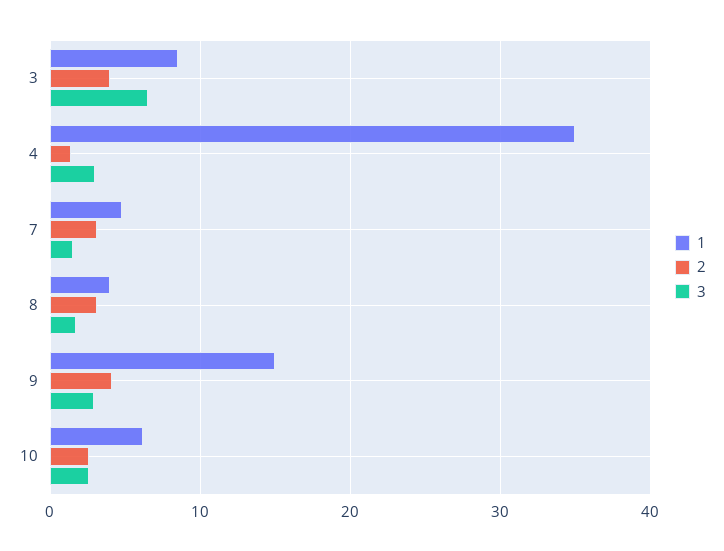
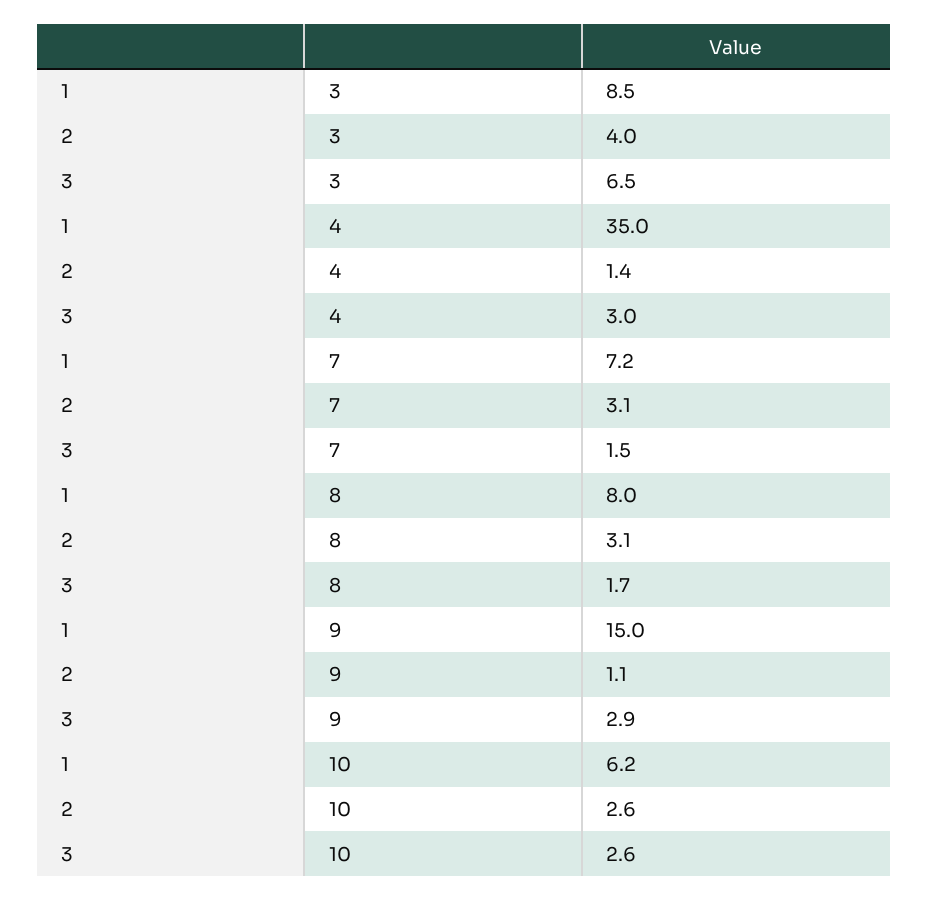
  {
    "1": {
      "3": 8.5,
      "4": 35,
-     "7": 5,
+     "7": 7.2,
-     "8": 4,
+     "8": 8,
      "9": 15,
      "10": 6.2
    },
    "2": {
      "3": 4,
      "4": 1.4,
      "7": 3.1,
      "8": 3.1,
-     "9": 4,
+     "9": 1.1,
      "10": 2.6
    },
    "3": {
      "3": 6.5,
      "4": 3,
      "7": 1.5,
      "8": 1.7,
      "9": 2.9,
      "10": 2.6
    }
  }

